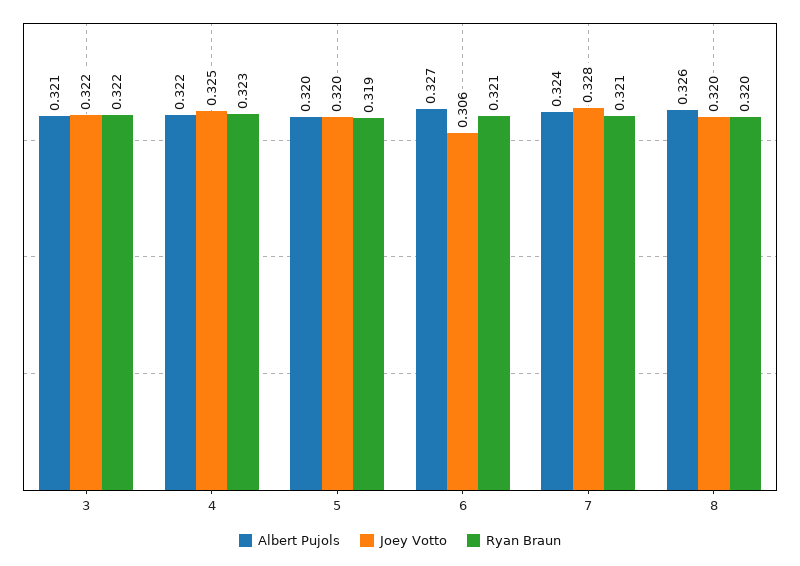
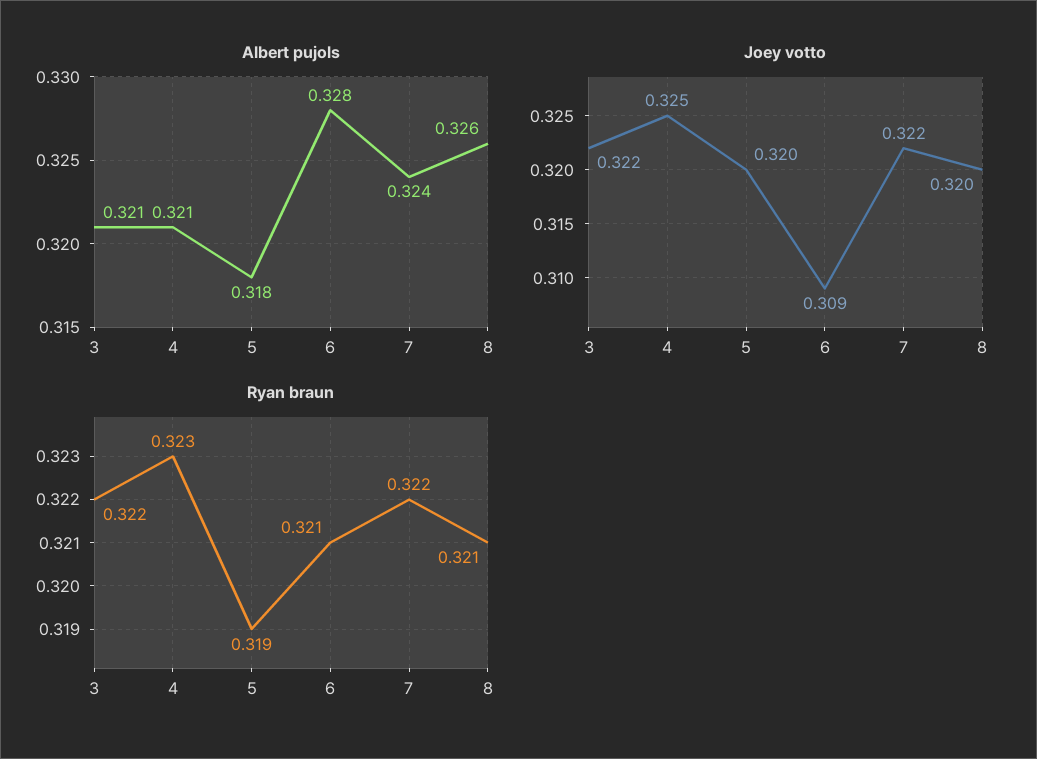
  {
    "Albert Pujols": {
      "3": 0.321,
-     "4": 0.322,
+     "4": 0.321,
-     "5": 0.32,
+     "5": 0.318,
-     "6": 0.327,
+     "6": 0.328,
      "7": 0.324,
      "8": 0.326
    },
    "Joey Votto": {
      "3": 0.322,
      "4": 0.325,
      "5": 0.32,
-     "6": 0.306,
+     "6": 0.309,
-     "7": 0.328,
+     "7": 0.322,
      "8": 0.32
    },
    "Ryan Braun": {
      "3": 0.322,
      "4": 0.323,
      "5": 0.319,
      "6": 0.321,
-     "7": 0.321,
+     "7": 0.322,
-     "8": 0.32
+     "8": 0.321
    }
  }

